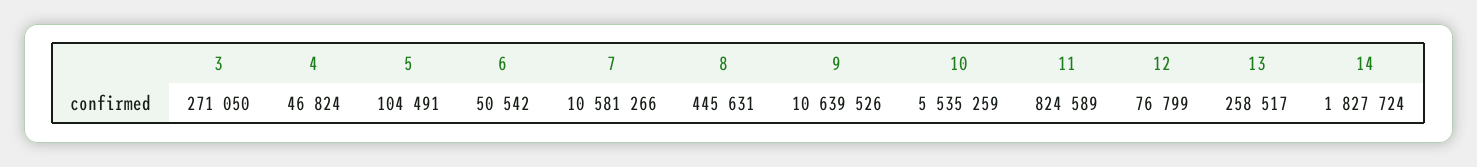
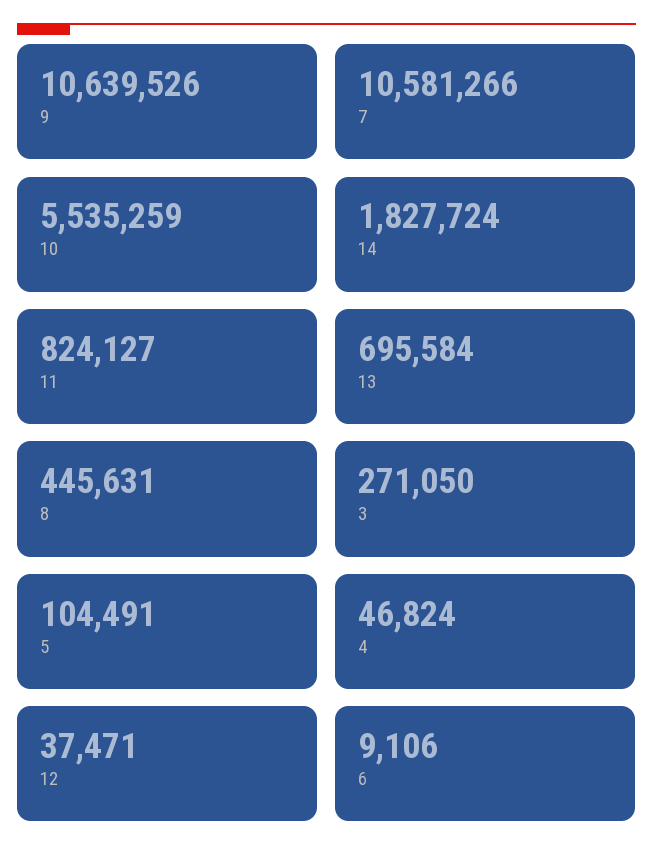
  {
    "3": 271050,
    "4": 46824,
    "5": 104491,
-   "6": 50542,
+   "6": 9106,
    "7": 10581266,
    "8": 445631,
    "9": 10639526,
    "10": 5535259,
-   "11": 824589,
+   "11": 824127,
-   "12": 76799,
+   "12": 37471,
-   "13": 258517,
+   "13": 695584,
    "14": 1827724
  }

